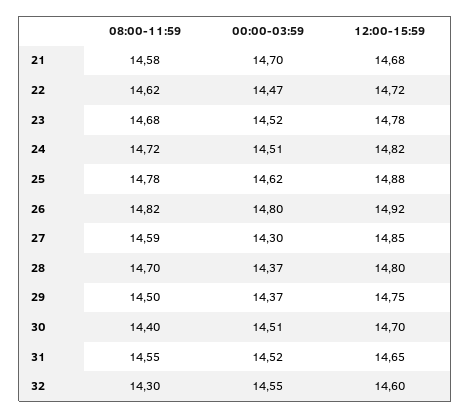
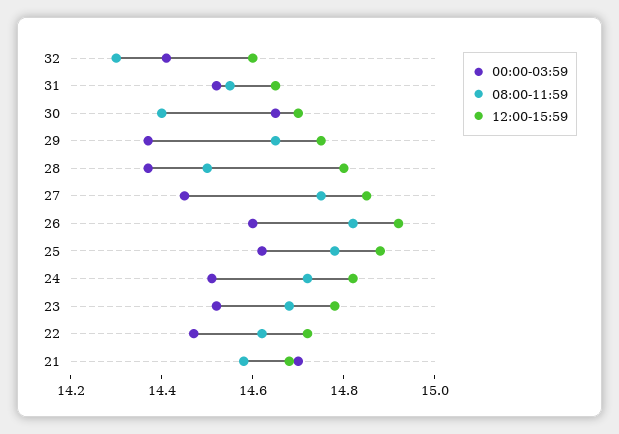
  {
    "08:00-11:59": {
      "21": 14.58,
      "22": 14.62,
      "23": 14.68,
      "24": 14.72,
      "25": 14.78,
      "26": 14.82,
-     "27": 14.59,
+     "27": 14.75,
-     "28": 14.7,
+     "28": 14.5,
-     "29": 14.5,
+     "29": 14.65,
      "30": 14.4,
      "31": 14.55,
      "32": 14.3
    },
    "00:00-03:59": {
      "21": 14.7,
      "22": 14.47,
      "23": 14.52,
      "24": 14.51,
      "25": 14.62,
-     "26": 14.8,
+     "26": 14.6,
-     "27": 14.3,
+     "27": 14.45,
      "28": 14.37,
      "29": 14.37,
-     "30": 14.51,
+     "30": 14.65,
      "31": 14.52,
-     "32": 14.55
+     "32": 14.4
    },
    "12:00-15:59": {
      "21": 14.68,
      "22": 14.72,
      "23": 14.78,
      "24": 14.82,
      "25": 14.88,
      "26": 14.92,
      "27": 14.85,
      "28": 14.8,
      "29": 14.75,
      "30": 14.7,
      "31": 14.65,
      "32": 14.6
    }
  }

